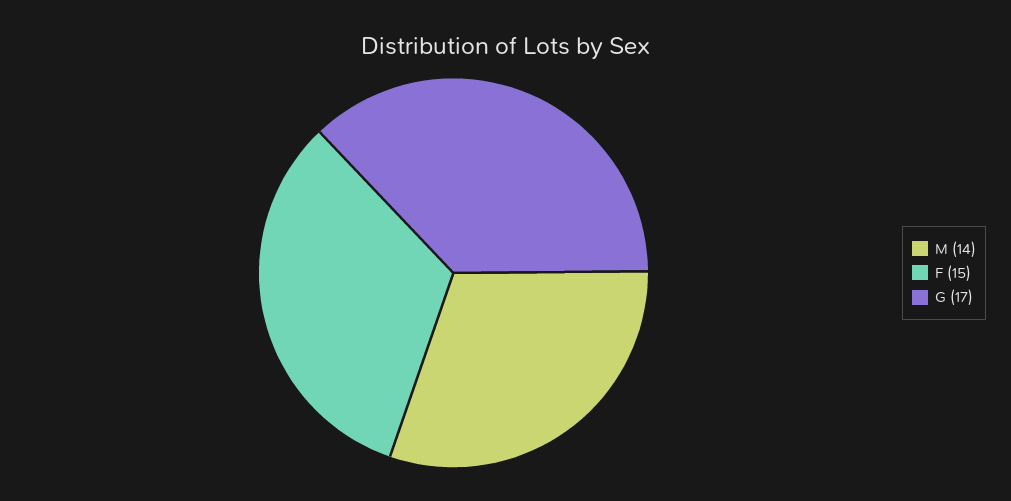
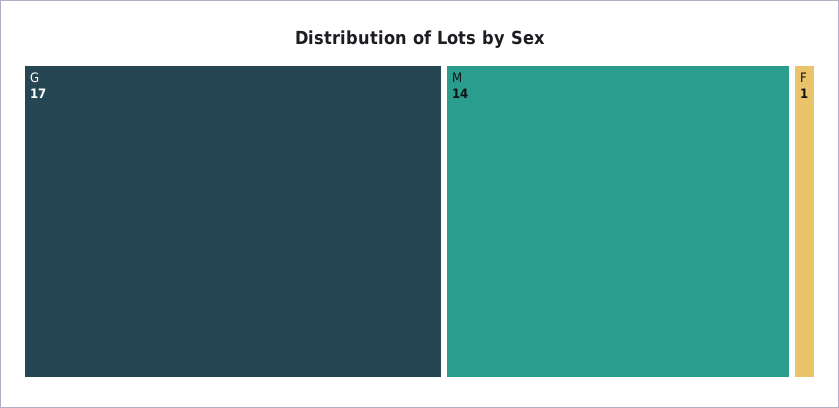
  {
    "M": 14,
-   "F": 15,
+   "F": 1,
    "G": 17
  }

